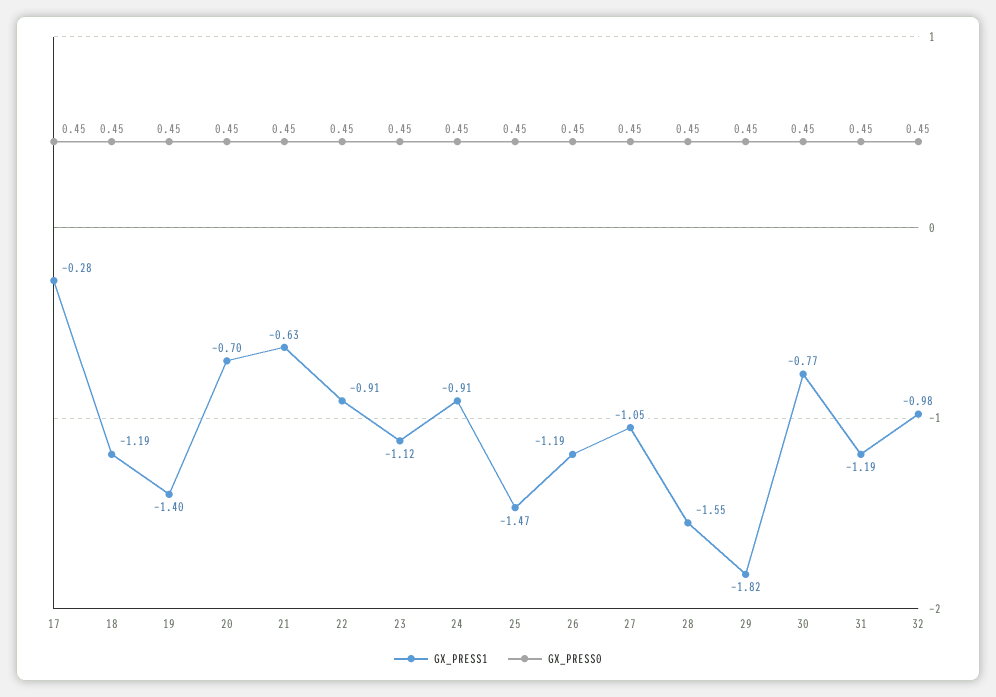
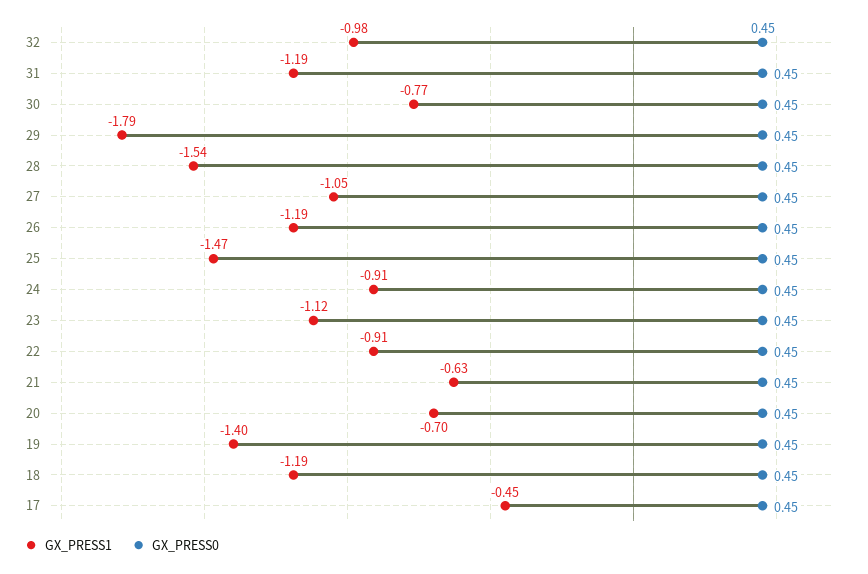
  {
    "GX_PRESS1": {
-     "17": -0.28,
+     "17": -0.45,
      "18": -1.19,
      "19": -1.4,
      "20": -0.7,
      "21": -0.63,
      "22": -0.91,
      "23": -1.12,
      "24": -0.91,
      "25": -1.47,
      "26": -1.19,
      "27": -1.05,
-     "28": -1.55,
+     "28": -1.54,
-     "29": -1.82,
+     "29": -1.79,
      "30": -0.77,
      "31": -1.19,
      "32": -0.98
    },
    "GX_PRESS0": {
      "17": 0.45,
      "18": 0.45,
      "19": 0.45,
      "20": 0.45,
      "21": 0.45,
      "22": 0.45,
      "23": 0.45,
      "24": 0.45,
      "25": 0.45,
      "26": 0.45,
      "27": 0.45,
      "28": 0.45,
      "29": 0.45,
      "30": 0.45,
      "31": 0.45,
      "32": 0.45
    }
  }

